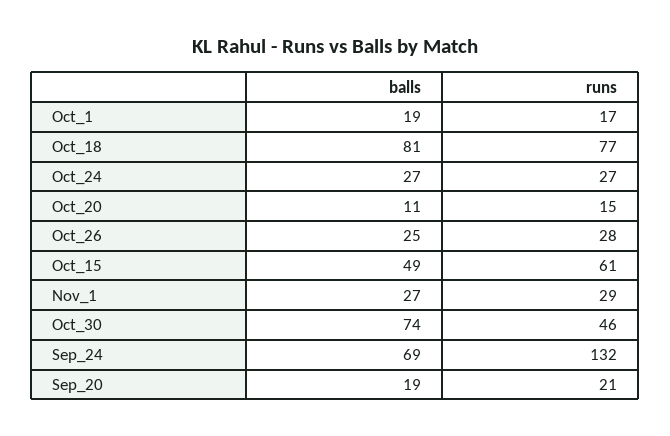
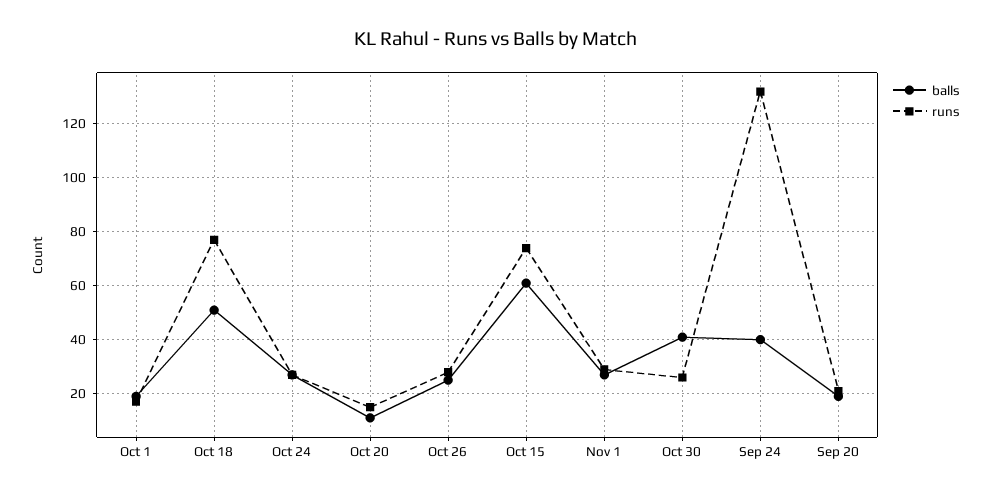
  {
    "balls": {
      "Oct_1": 19,
-     "Oct_18": 81,
+     "Oct_18": 50,
      "Oct_24": 27,
      "Oct_20": 11,
      "Oct_26": 25,
-     "Oct_15": 49,
+     "Oct_15": 60,
      "Nov_1": 27,
-     "Oct_30": 74,
+     "Oct_30": 40,
-     "Sep_24": 69,
+     "Sep_24": 40,
      "Sep_20": 19
    },
    "runs": {
      "Oct_1": 17,
      "Oct_18": 77,
      "Oct_24": 27,
      "Oct_20": 15,
      "Oct_26": 28,
-     "Oct_15": 61,
+     "Oct_15": 75,
      "Nov_1": 29,
-     "Oct_30": 46,
+     "Oct_30": 25,
      "Sep_24": 132,
      "Sep_20": 21
    }
  }

